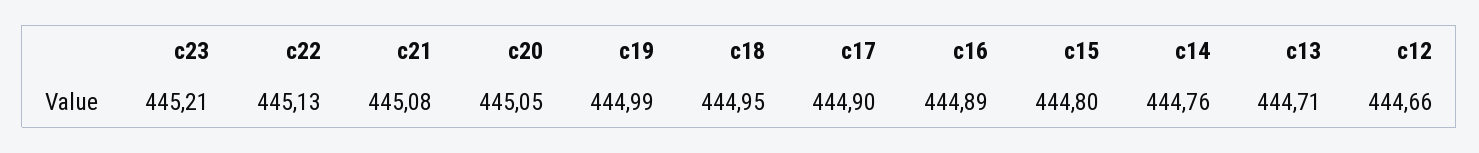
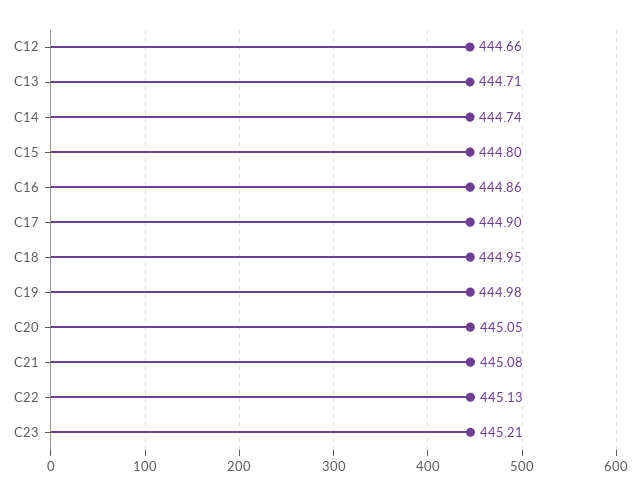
  {
    "c23": 445.21,
    "c22": 445.13,
    "c21": 445.08,
    "c20": 445.05,
-   "c19": 444.99,
+   "c19": 444.98,
    "c18": 444.95,
    "c17": 444.9,
-   "c16": 444.89,
+   "c16": 444.86,
    "c15": 444.8,
-   "c14": 444.76,
+   "c14": 444.74,
    "c13": 444.71,
    "c12": 444.66
  }

